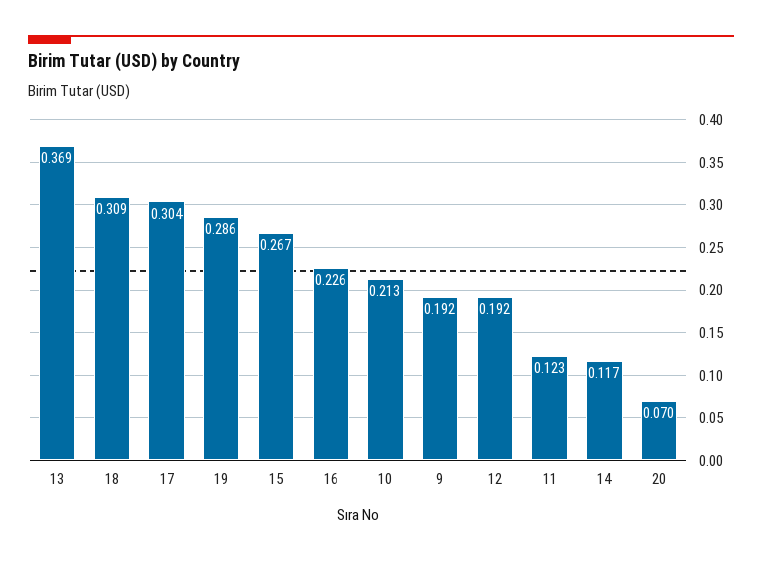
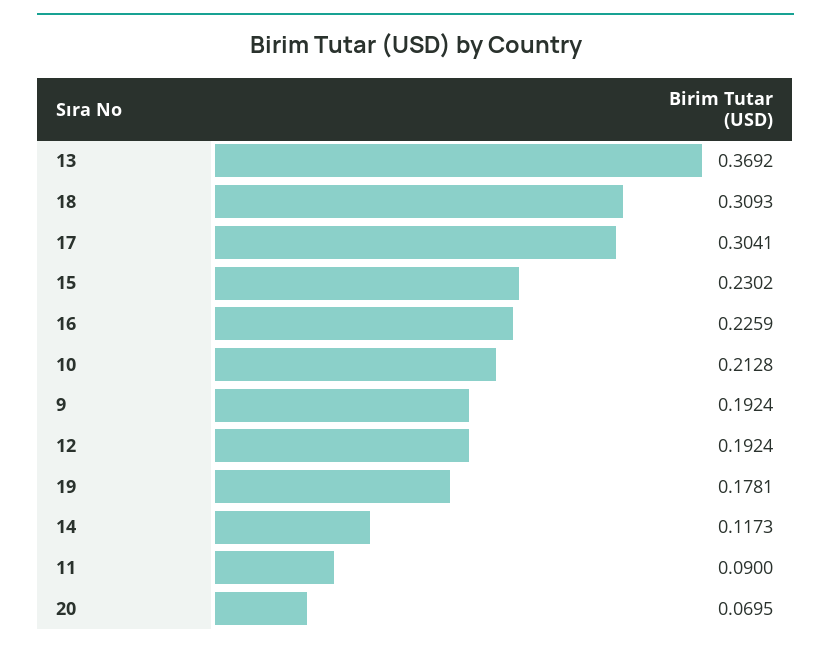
  {
    "13": 0.3692,
    "18": 0.3093,
    "17": 0.3041,
-   "19": 0.286,
+   "19": 0.1781,
-   "15": 0.267,
+   "15": 0.2302,
    "16": 0.2259,
    "10": 0.2128,
    "9": 0.1924,
    "12": 0.1924,
-   "11": 0.123,
+   "11": 0.09,
    "14": 0.1173,
    "20": 0.0695
  }

